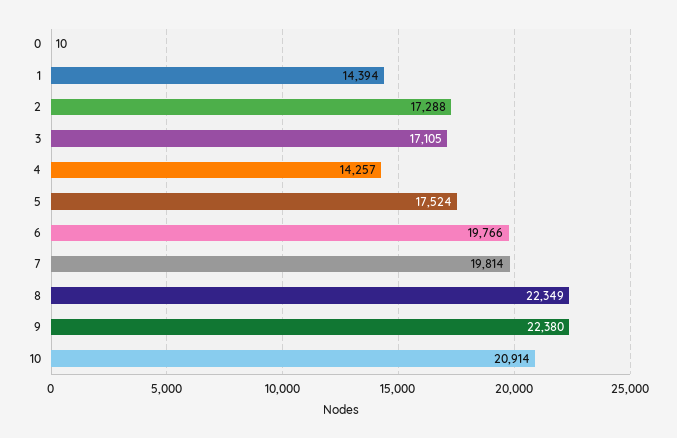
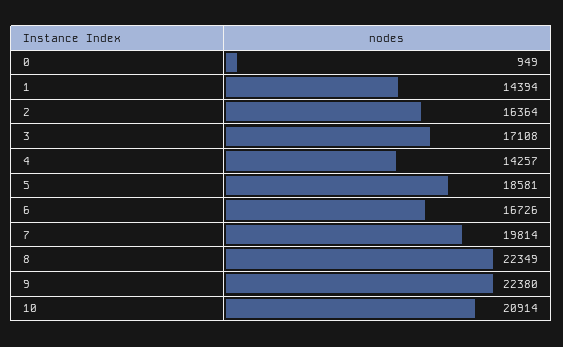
  {
-   "0": 10,
+   "0": 949,
    "1": 14394,
-   "2": 17288,
+   "2": 16364,
-   "3": 17105,
+   "3": 17108,
    "4": 14257,
-   "5": 17524,
+   "5": 18581,
-   "6": 19766,
+   "6": 16726,
    "7": 19814,
    "8": 22349,
    "9": 22380,
    "10": 20914
  }

